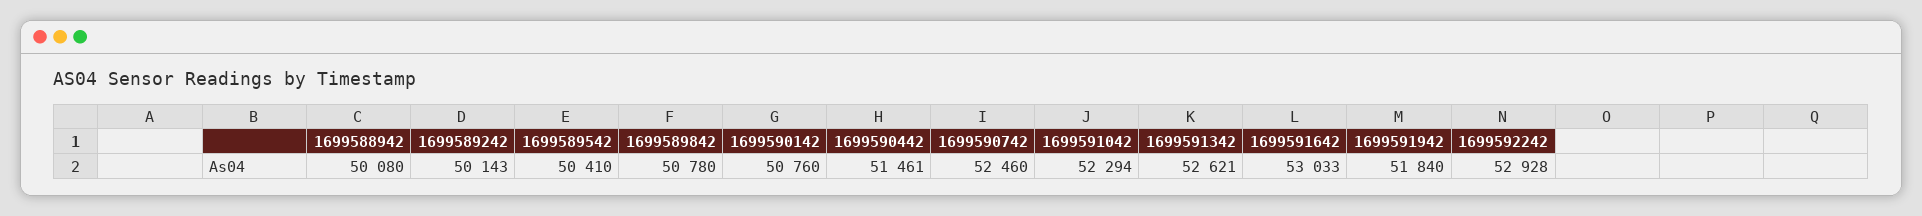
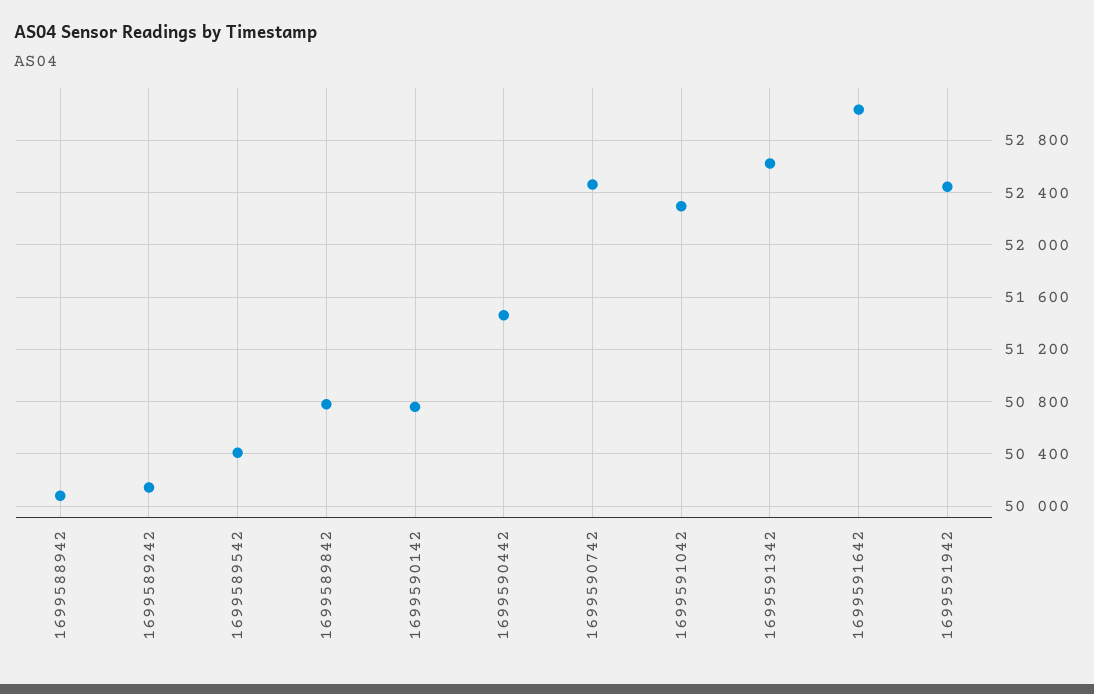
  {
    "1699588942": 50080,
    "1699589242": 50143,
    "1699589542": 50410,
    "1699589842": 50780,
    "1699590142": 50760,
    "1699590442": 51461,
    "1699590742": 52460,
    "1699591042": 52294,
    "1699591342": 52621,
    "1699591642": 53033,
-   "1699591942": 51840,
+   "1699591942": 52450
-   "1699592242": 52928
  }

